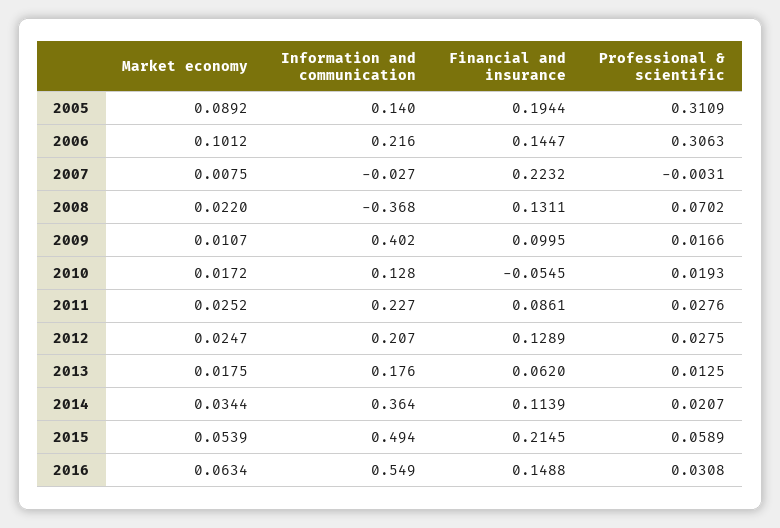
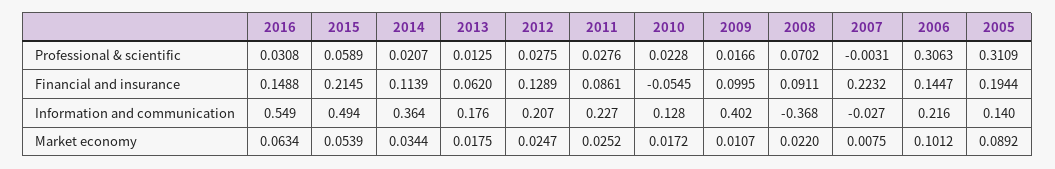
  {
    "Market economy": {
      "2005": 0.0892,
      "2006": 0.1012,
      "2007": 0.0075,
      "2008": 0.022,
      "2009": 0.0107,
      "2010": 0.0172,
      "2011": 0.0252,
      "2012": 0.0247,
      "2013": 0.0175,
      "2014": 0.0344,
      "2015": 0.0539,
      "2016": 0.0634
    },
    "Information and communication": {
      "2005": 0.14,
      "2006": 0.216,
      "2007": -0.027,
      "2008": -0.368,
      "2009": 0.402,
      "2010": 0.128,
      "2011": 0.227,
      "2012": 0.207,
      "2013": 0.176,
      "2014": 0.364,
      "2015": 0.494,
      "2016": 0.549
    },
    "Financial and insurance": {
      "2005": 0.1944,
      "2006": 0.1447,
      "2007": 0.2232,
-     "2008": 0.1311,
+     "2008": 0.0911,
      "2009": 0.0995,
      "2010": -0.0545,
      "2011": 0.0861,
      "2012": 0.1289,
      "2013": 0.062,
      "2014": 0.1139,
      "2015": 0.2145,
      "2016": 0.1488
    },
    "Professional & scientific": {
      "2005": 0.3109,
      "2006": 0.3063,
      "2007": -0.0031,
      "2008": 0.0702,
      "2009": 0.0166,
-     "2010": 0.0193,
+     "2010": 0.0228,
      "2011": 0.0276,
      "2012": 0.0275,
      "2013": 0.0125,
      "2014": 0.0207,
      "2015": 0.0589,
      "2016": 0.0308
    }
  }

